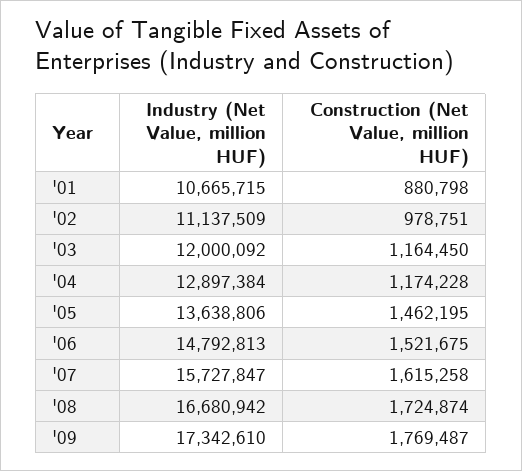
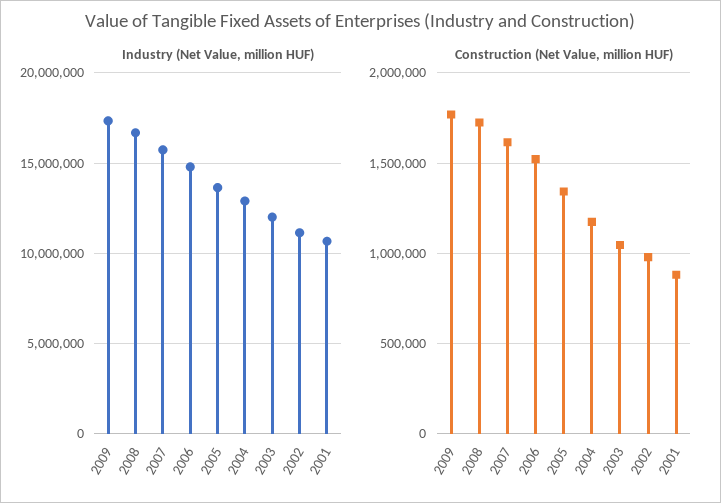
  {
    "Industry (Net Value, million HUF)": {
      "'01": 10665715,
      "'02": 11137509,
      "'03": 12000092,
      "'04": 12897384,
      "'05": 13638806,
      "'06": 14792813,
      "'07": 15727847,
      "'08": 16680942,
      "'09": 17342610
    },
    "Construction (Net Value, million HUF)": {
      "'01": 880798,
      "'02": 978751,
-     "'03": 1164450,
+     "'03": 1050000,
      "'04": 1174228,
-     "'05": 1462195,
+     "'05": 1350000,
      "'06": 1521675,
      "'07": 1615258,
      "'08": 1724874,
      "'09": 1769487
    }
  }

